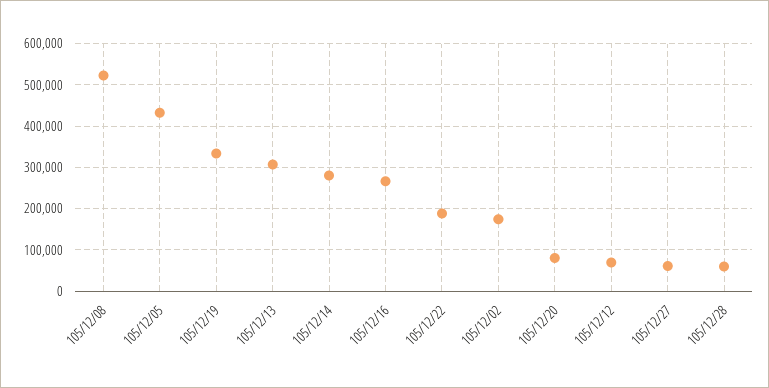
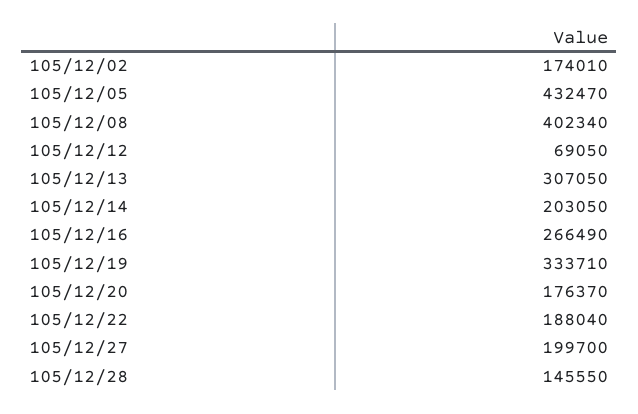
  {
-   "105/12/08": 520000,
+   "105/12/08": 402340,
    "105/12/05": 432470,
    "105/12/19": 333710,
    "105/12/13": 307050,
-   "105/12/14": 280000,
+   "105/12/14": 203050,
    "105/12/16": 266490,
    "105/12/22": 188040,
    "105/12/02": 174010,
-   "105/12/20": 80000,
+   "105/12/20": 176370,
    "105/12/12": 69050,
-   "105/12/27": 60000,
+   "105/12/27": 199700,
-   "105/12/28": 60000
+   "105/12/28": 145550
  }

